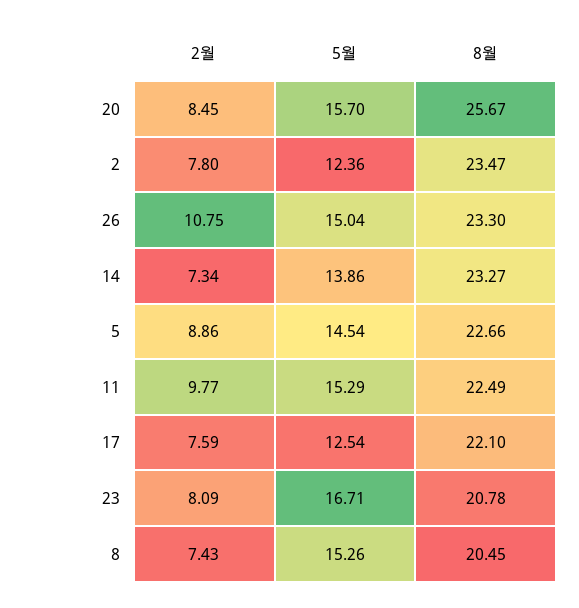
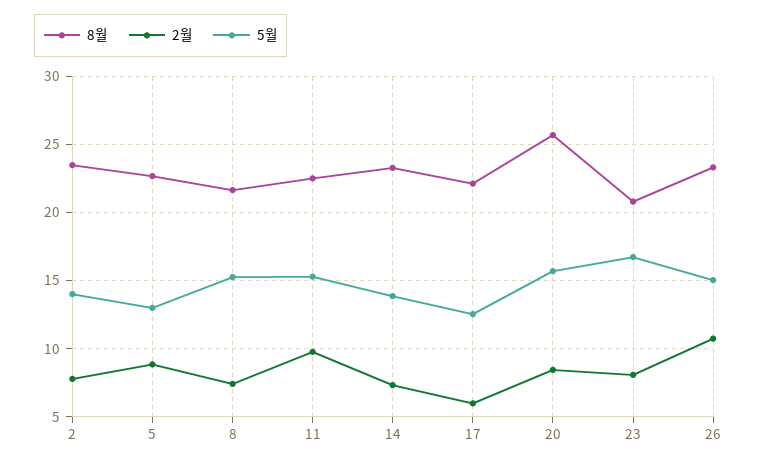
  {
    "2월": {
      "20": 8.45,
      "2": 7.8,
      "26": 10.75,
      "14": 7.34,
      "5": 8.86,
      "11": 9.77,
-     "17": 7.59,
+     "17": 6,
      "23": 8.09,
      "8": 7.43
    },
    "5월": {
      "20": 15.7,
-     "2": 12.36,
+     "2": 14,
      "26": 15.04,
      "14": 13.86,
-     "5": 14.54,
+     "5": 13,
      "11": 15.29,
      "17": 12.54,
      "23": 16.71,
      "8": 15.26
    },
    "8월": {
      "20": 25.67,
      "2": 23.47,
      "26": 23.3,
      "14": 23.27,
      "5": 22.66,
      "11": 22.49,
      "17": 22.1,
      "23": 20.78,
-     "8": 20.45
+     "8": 21.5
    }
  }

